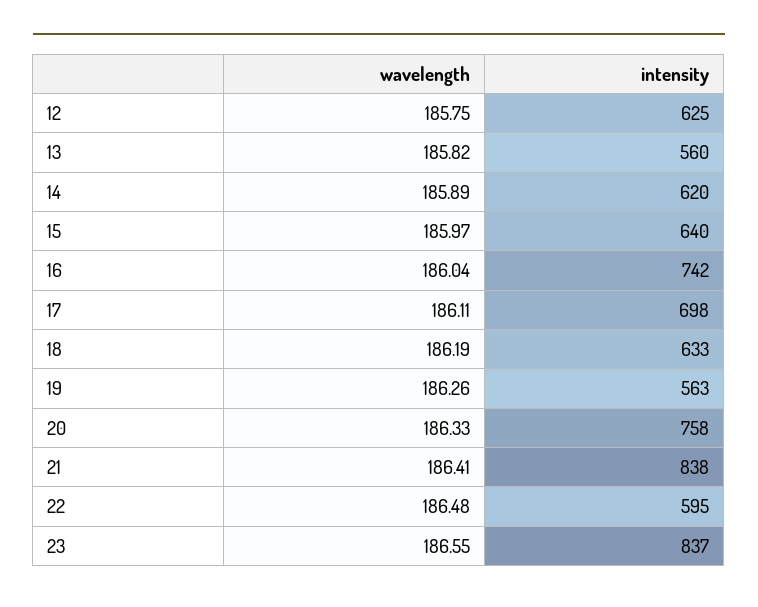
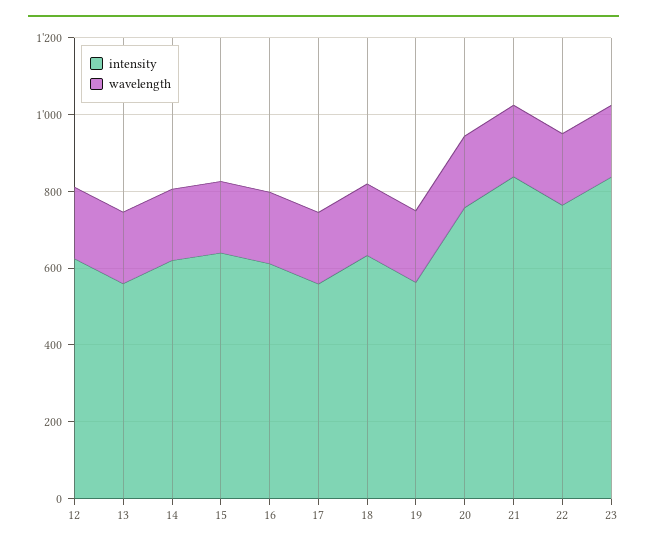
  {
    "wavelength": {
      "12": 185.75,
      "13": 185.82,
      "14": 185.89,
      "15": 185.97,
      "16": 186.04,
      "17": 186.11,
      "18": 186.19,
      "19": 186.26,
      "20": 186.33,
      "21": 186.41,
      "22": 186.48,
      "23": 186.55
    },
    "intensity": {
      "12": 625,
      "13": 560,
      "14": 620,
      "15": 640,
-     "16": 742,
+     "16": 600,
-     "17": 698,
+     "17": 550,
      "18": 633,
      "19": 563,
      "20": 758,
      "21": 838,
-     "22": 595,
+     "22": 750,
      "23": 837
    }
  }

